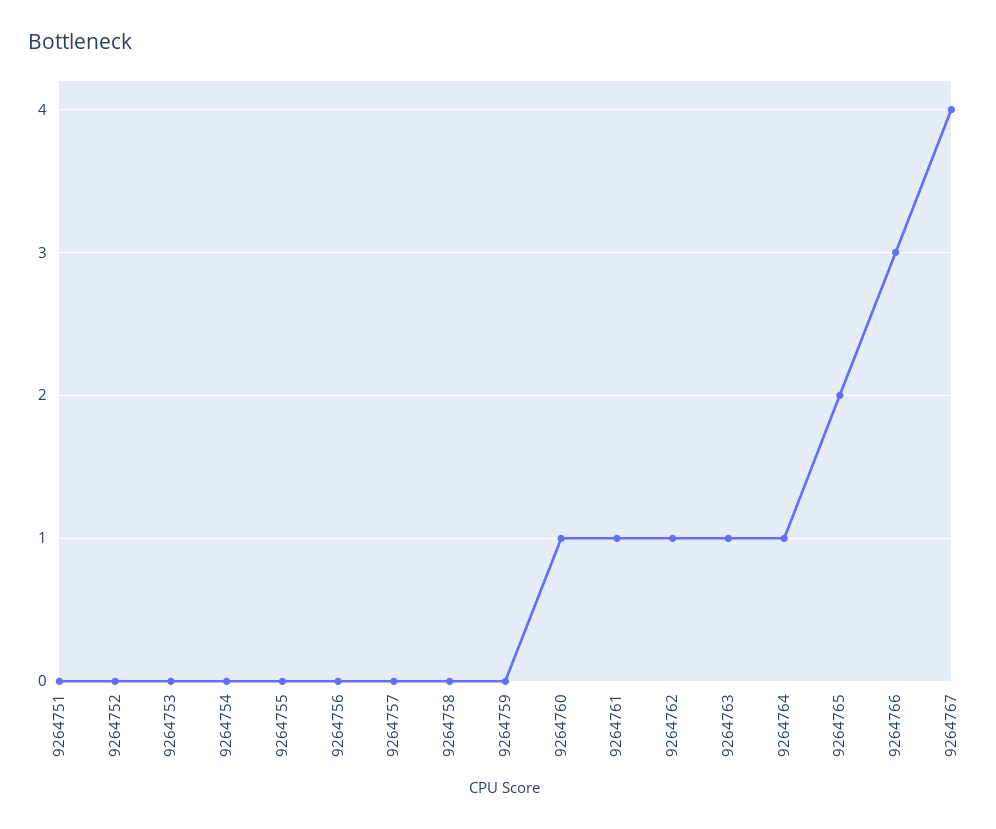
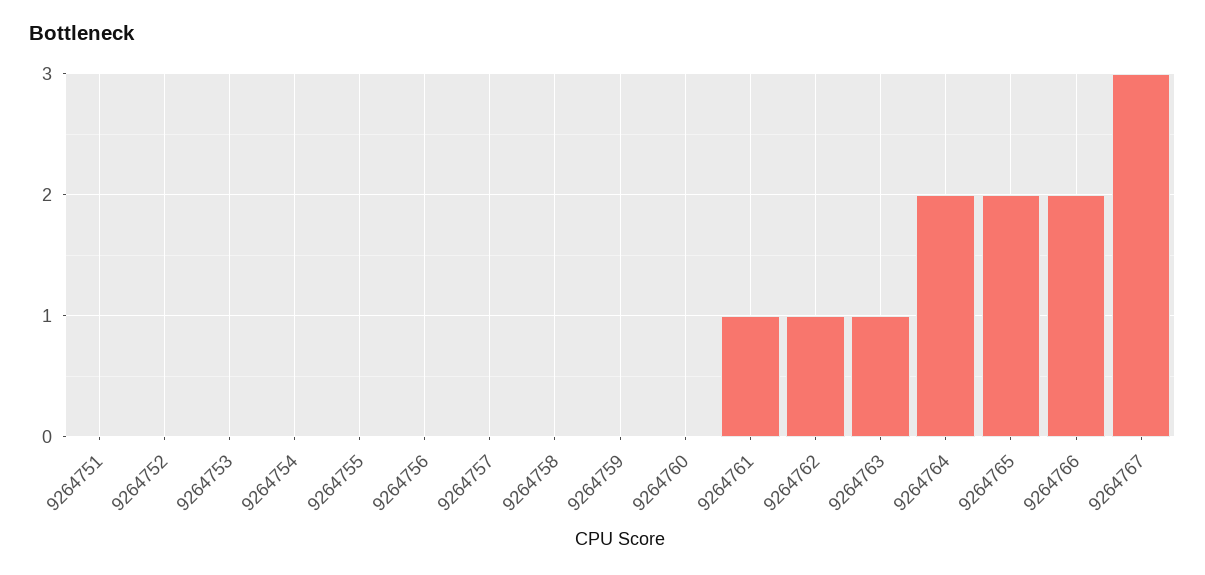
  {
    "9264751": 0,
    "9264752": 0,
    "9264753": 0,
    "9264754": 0,
    "9264755": 0,
    "9264756": 0,
    "9264757": 0,
    "9264758": 0,
    "9264759": 0,
-   "9264760": 1,
+   "9264760": 0,
    "9264761": 1,
    "9264762": 1,
    "9264763": 1,
-   "9264764": 1,
+   "9264764": 2,
    "9264765": 2,
-   "9264766": 3,
+   "9264766": 2,
-   "9264767": 4
+   "9264767": 3
  }

